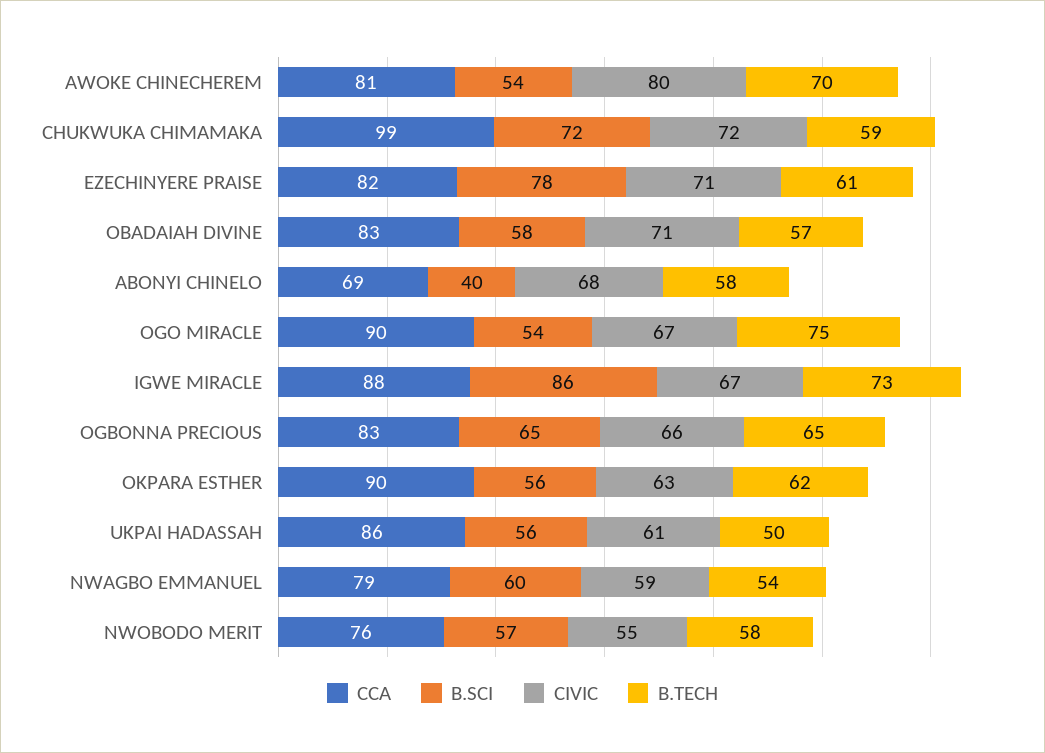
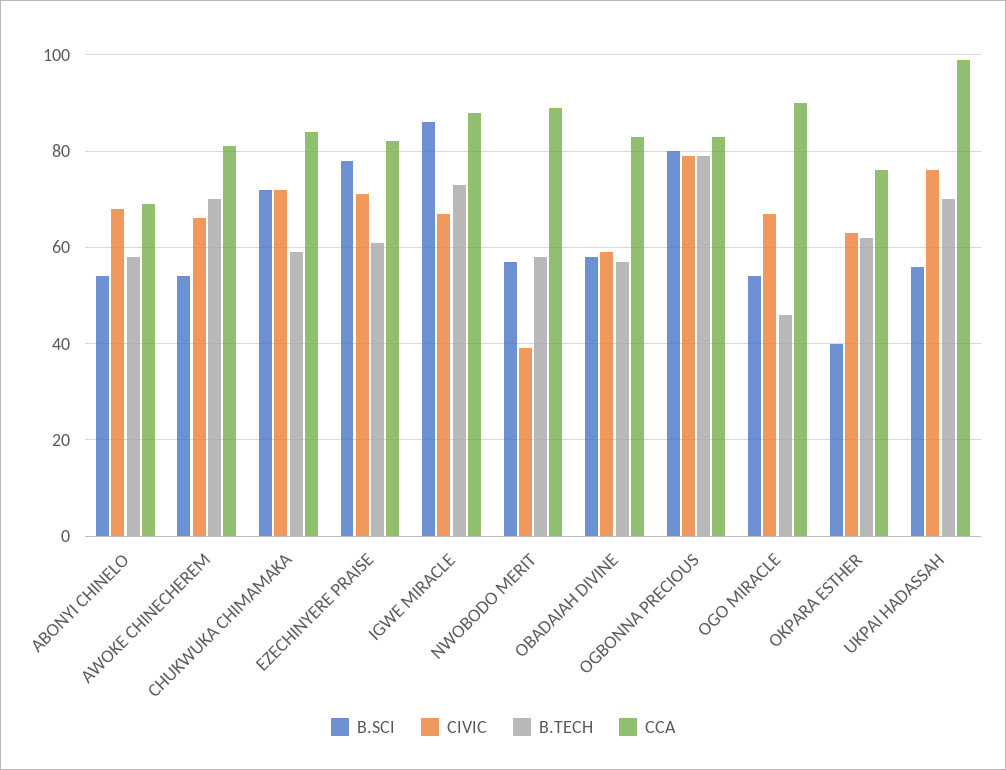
  {
    "CCA": {
      "AWOKE CHINECHEREM": 81,
-     "CHUKWUKA CHIMAMAKA": 99,
+     "CHUKWUKA CHIMAMAKA": 85,
      "EZECHINYERE PRAISE": 82,
      "OBADAIAH DIVINE": 83,
      "ABONYI CHINELO": 69,
      "OGO MIRACLE": 90,
      "IGWE MIRACLE": 88,
      "OGBONNA PRECIOUS": 83,
-     "OKPARA ESTHER": 90,
+     "OKPARA ESTHER": 75,
-     "UKPAI HADASSAH": 86,
+     "UKPAI HADASSAH": 100,
-     "NWAGBO EMMANUEL": 79,
-     "NWOBODO MERIT": 76
+     "NWOBODO MERIT": 90
    },
    "B.SCI": {
      "AWOKE CHINECHEREM": 54,
      "CHUKWUKA CHIMAMAKA": 72,
      "EZECHINYERE PRAISE": 78,
      "OBADAIAH DIVINE": 58,
-     "ABONYI CHINELO": 40,
+     "ABONYI CHINELO": 55,
      "OGO MIRACLE": 54,
      "IGWE MIRACLE": 86,
-     "OGBONNA PRECIOUS": 65,
+     "OGBONNA PRECIOUS": 80,
-     "OKPARA ESTHER": 56,
+     "OKPARA ESTHER": 40,
      "UKPAI HADASSAH": 56,
-     "NWAGBO EMMANUEL": 60,
      "NWOBODO MERIT": 57
    },
    "CIVIC": {
-     "AWOKE CHINECHEREM": 80,
+     "AWOKE CHINECHEREM": 65,
      "CHUKWUKA CHIMAMAKA": 72,
      "EZECHINYERE PRAISE": 71,
-     "OBADAIAH DIVINE": 71,
+     "OBADAIAH DIVINE": 60,
      "ABONYI CHINELO": 68,
      "OGO MIRACLE": 67,
      "IGWE MIRACLE": 67,
-     "OGBONNA PRECIOUS": 66,
+     "OGBONNA PRECIOUS": 80,
      "OKPARA ESTHER": 63,
-     "UKPAI HADASSAH": 61,
+     "UKPAI HADASSAH": 75,
-     "NWAGBO EMMANUEL": 59,
-     "NWOBODO MERIT": 55
+     "NWOBODO MERIT": 40
    },
    "B.TECH": {
      "AWOKE CHINECHEREM": 70,
      "CHUKWUKA CHIMAMAKA": 59,
      "EZECHINYERE PRAISE": 61,
      "OBADAIAH DIVINE": 57,
      "ABONYI CHINELO": 58,
-     "OGO MIRACLE": 75,
+     "OGO MIRACLE": 45,
      "IGWE MIRACLE": 73,
-     "OGBONNA PRECIOUS": 65,
+     "OGBONNA PRECIOUS": 80,
      "OKPARA ESTHER": 62,
-     "UKPAI HADASSAH": 50,
+     "UKPAI HADASSAH": 70,
-     "NWAGBO EMMANUEL": 54,
      "NWOBODO MERIT": 58
    }
  }

